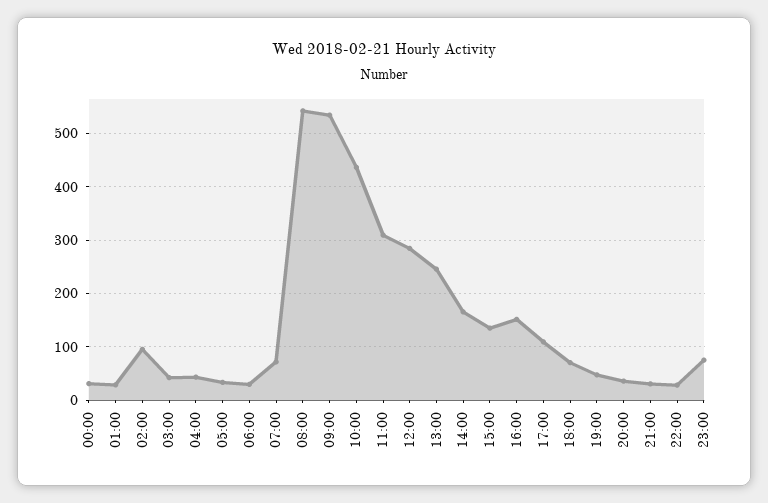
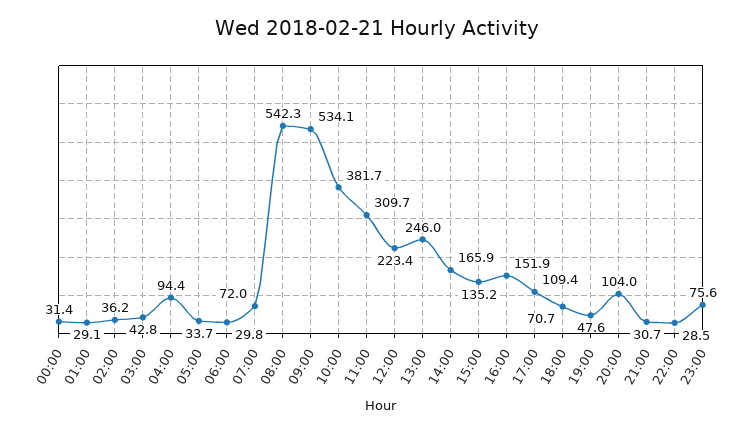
  {
    "00:00": 31.4,
    "01:00": 29.1,
-   "02:00": 100,
+   "02:00": 36.2,
    "03:00": 42.8,
-   "04:00": 40,
+   "04:00": 94.4,
    "05:00": 33.7,
    "06:00": 29.8,
    "07:00": 72,
    "08:00": 542.3,
    "09:00": 534.1,
-   "10:00": 440,
+   "10:00": 381.7,
    "11:00": 309.7,
-   "12:00": 280,
+   "12:00": 223.4,
    "13:00": 246,
    "14:00": 165.9,
    "15:00": 135.2,
    "16:00": 151.9,
    "17:00": 109.4,
    "18:00": 70.7,
    "19:00": 47.6,
-   "20:00": 40,
+   "20:00": 104,
    "21:00": 30.7,
    "22:00": 28.5,
    "23:00": 75.6
  }

